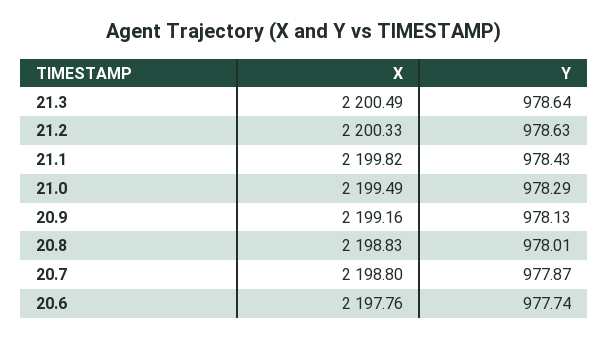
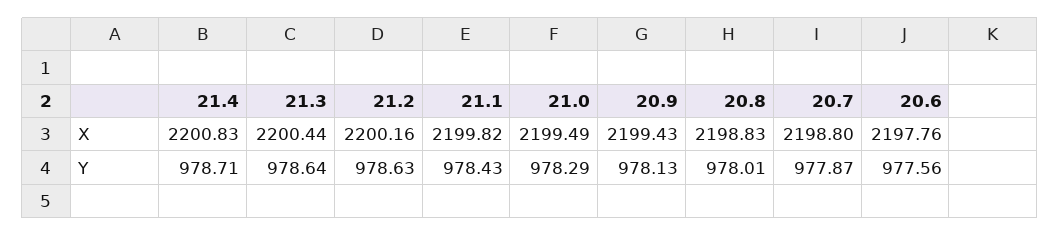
  {
    "X": {
-     "21.3": 2200.49,
+     "21.3": 2200.44,
-     "21.2": 2200.33,
+     "21.2": 2200.16,
      "21.1": 2199.82,
      "21.0": 2199.49,
-     "20.9": 2199.16,
+     "20.9": 2199.43,
      "20.8": 2198.83,
      "20.7": 2198.8,
-     "20.6": 2197.76
+     "20.6": 2197.76,
+     "21.4": 2200.83
    },
    "Y": {
      "21.3": 978.64,
      "21.2": 978.63,
      "21.1": 978.43,
      "21.0": 978.29,
      "20.9": 978.13,
      "20.8": 978.01,
      "20.7": 977.87,
-     "20.6": 977.74
+     "20.6": 977.56,
+     "21.4": 978.71
    }
  }

